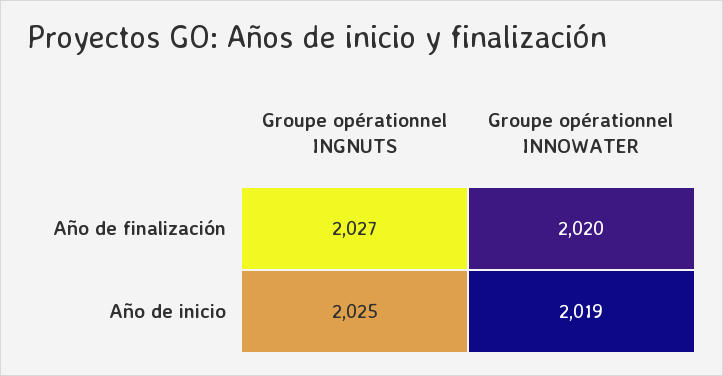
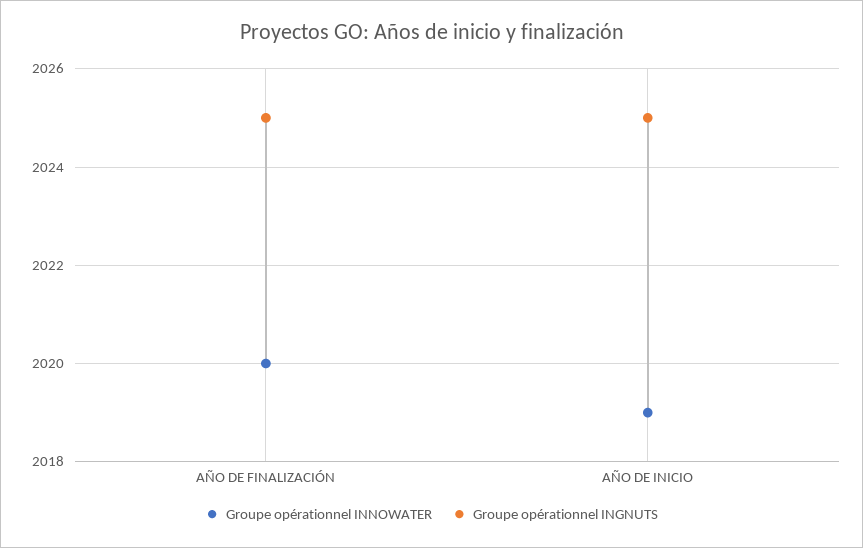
  {
    "Groupe opérationnel INGNUTS": {
-     "Año de finalización": 2027,
+     "Año de finalización": 2025,
      "Año de inicio": 2025
    },
    "Groupe opérationnel INNOWATER": {
      "Año de finalización": 2020,
      "Año de inicio": 2019
    }
  }

